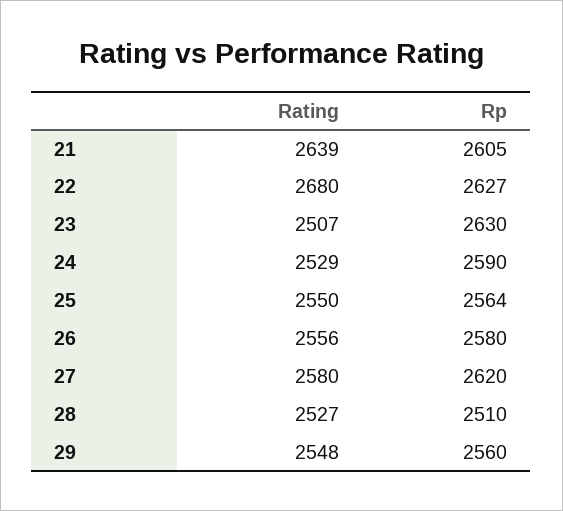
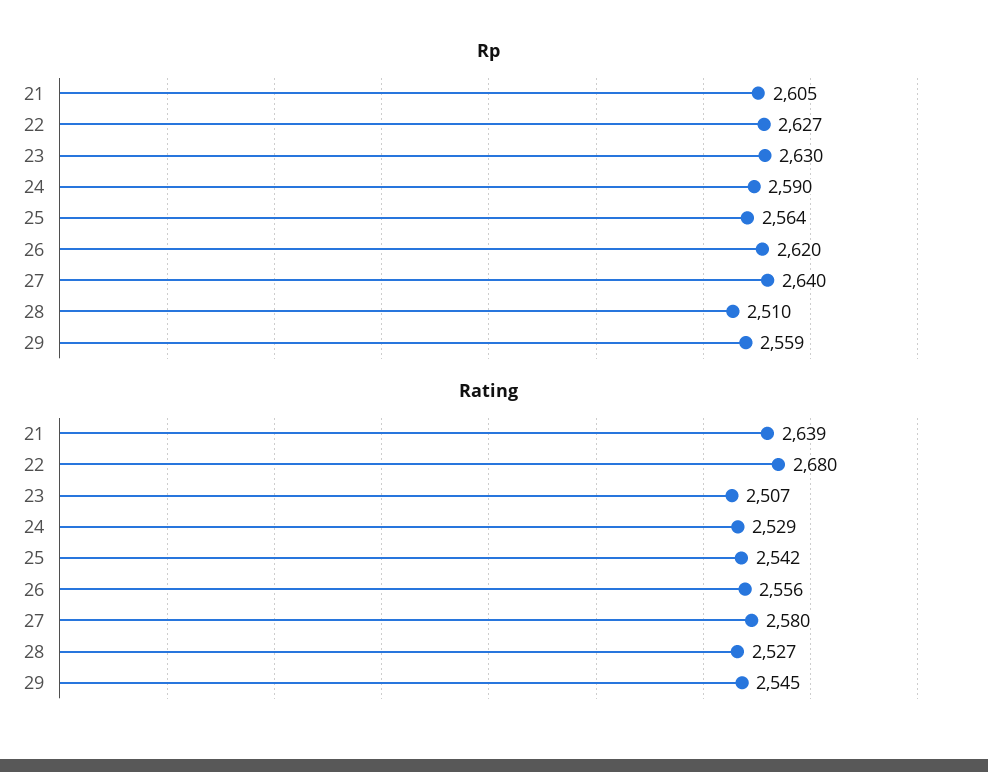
  {
    "Rating": {
      "21": 2639,
      "22": 2680,
      "23": 2507,
      "24": 2529,
-     "25": 2550,
+     "25": 2542,
      "26": 2556,
      "27": 2580,
      "28": 2527,
-     "29": 2548
+     "29": 2545
    },
    "Rp": {
      "21": 2605,
      "22": 2627,
      "23": 2630,
      "24": 2590,
      "25": 2564,
-     "26": 2580,
+     "26": 2620,
-     "27": 2620,
+     "27": 2640,
      "28": 2510,
-     "29": 2560
+     "29": 2559
    }
  }

